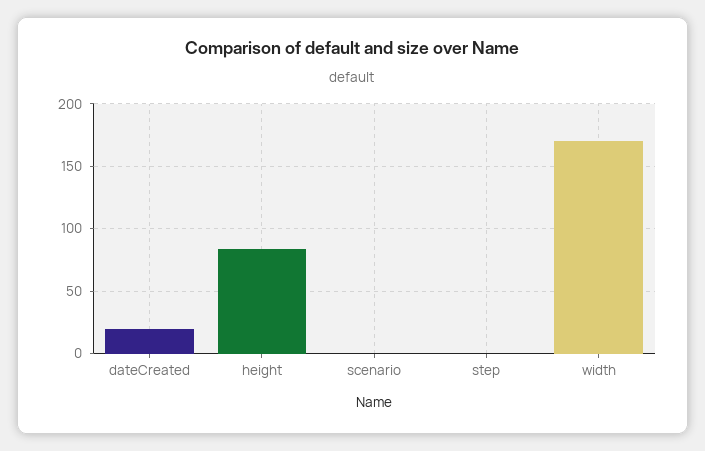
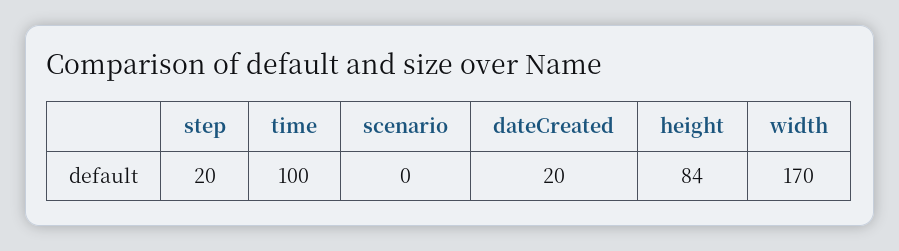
  {
    "dateCreated": 20,
    "height": 84,
    "scenario": 0,
-   "step": 0,
+   "step": 20,
-   "width": 170
+   "width": 170,
+   "time": 100
  }

